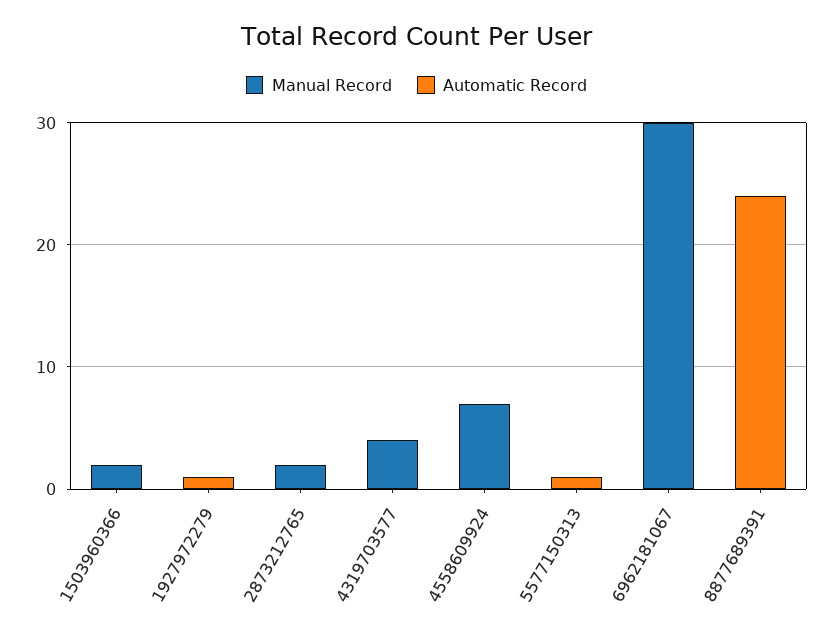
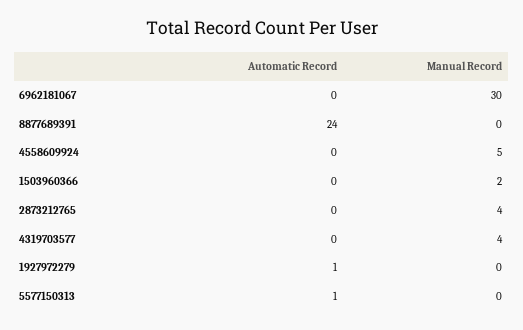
  {
    "Manual Record": {
      "1503960366": 2,
      "1927972279": 0,
-     "2873212765": 2,
+     "2873212765": 4,
      "4319703577": 4,
-     "4558609924": 7,
+     "4558609924": 5,
      "5577150313": 0,
      "6962181067": 30,
      "8877689391": 0
    },
    "Automatic Record": {
      "1503960366": 0,
      "1927972279": 1,
      "2873212765": 0,
      "4319703577": 0,
      "4558609924": 0,
      "5577150313": 1,
      "6962181067": 0,
      "8877689391": 24
    }
  }

